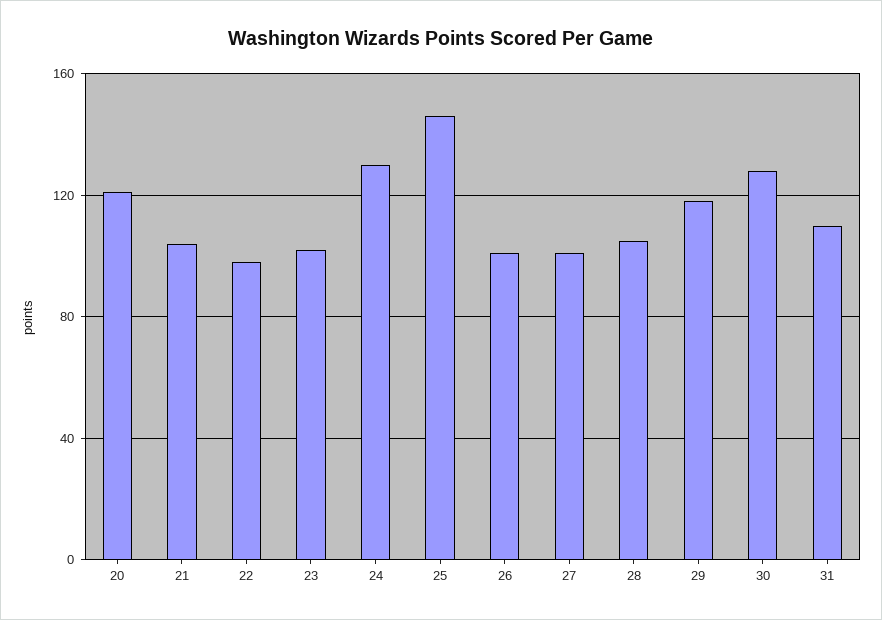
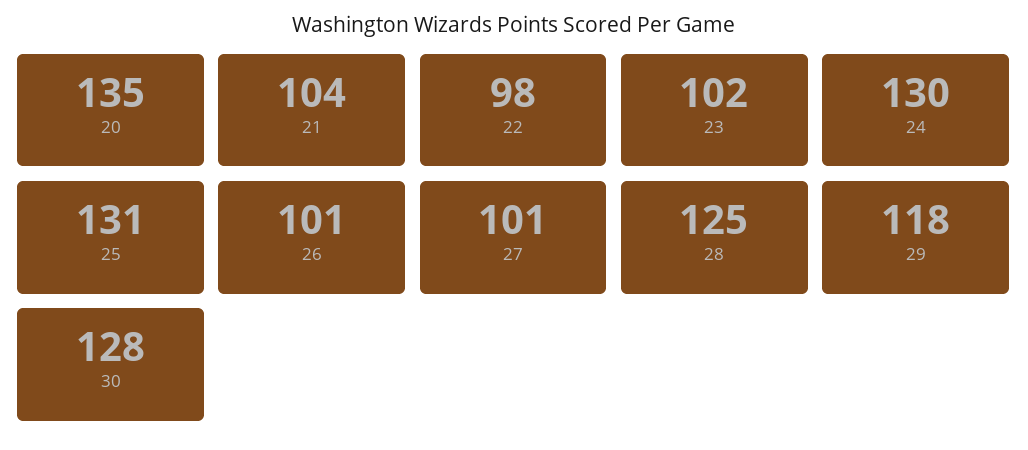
  {
-   "20": 120,
+   "20": 135,
    "21": 104,
    "22": 98,
    "23": 102,
    "24": 130,
-   "25": 145,
+   "25": 131,
    "26": 101,
    "27": 101,
-   "28": 105,
+   "28": 125,
    "29": 118,
-   "30": 128,
+   "30": 128
-   "31": 110
  }

